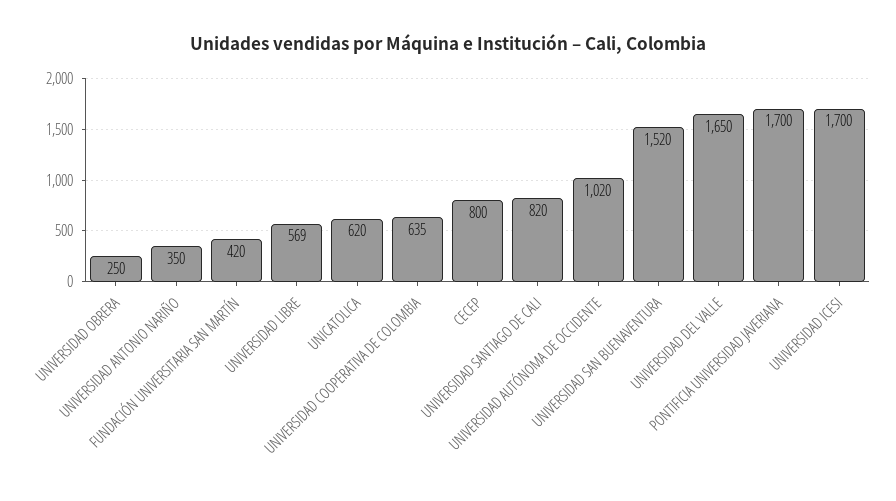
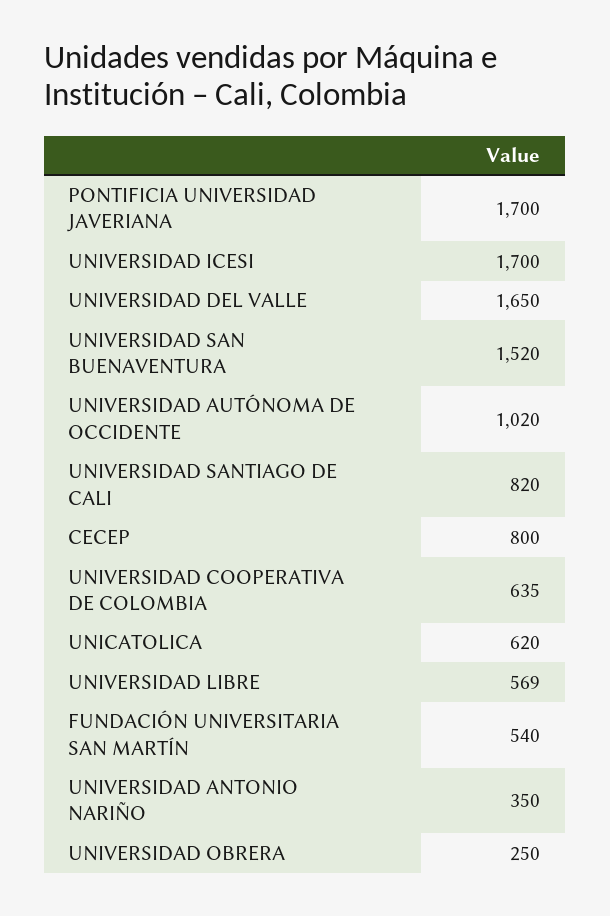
  {
    "UNIVERSIDAD OBRERA": 250,
    "UNIVERSIDAD ANTONIO NARIÑO": 350,
-   "FUNDACIÓN UNIVERSITARIA SAN MARTÍN": 420,
+   "FUNDACIÓN UNIVERSITARIA SAN MARTÍN": 540,
    "UNIVERSIDAD LIBRE": 569,
    "UNICATOLICA": 620,
    "UNIVERSIDAD COOPERATIVA DE COLOMBIA": 635,
    "CECEP": 800,
    "UNIVERSIDAD SANTIAGO DE CALI": 820,
    "UNIVERSIDAD AUTÓNOMA DE OCCIDENTE": 1020,
    "UNIVERSIDAD SAN BUENAVENTURA": 1520,
    "UNIVERSIDAD DEL VALLE": 1650,
    "PONTIFICIA UNIVERSIDAD JAVERIANA": 1700,
    "UNIVERSIDAD ICESI": 1700
  }

